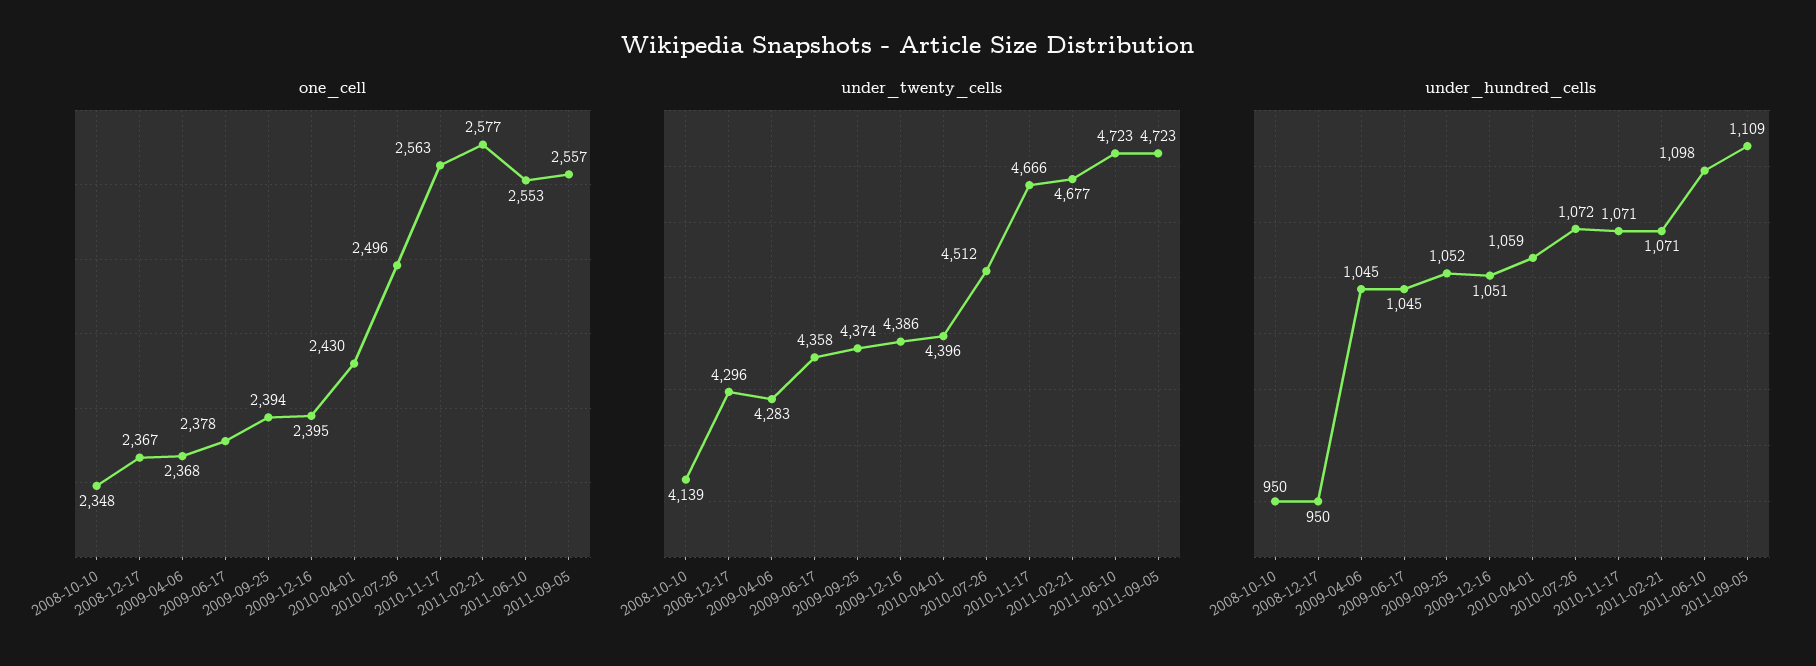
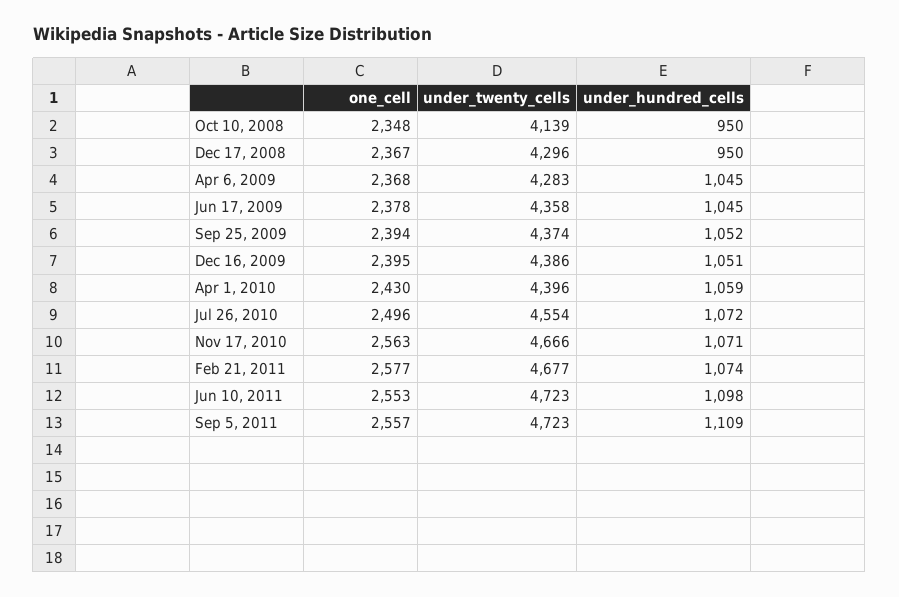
  {
    "one_cell": {
      "2008-10-10": 2348,
      "2008-12-17": 2367,
      "2009-04-06": 2368,
      "2009-06-17": 2378,
      "2009-09-25": 2394,
      "2009-12-16": 2395,
      "2010-04-01": 2430,
      "2010-07-26": 2496,
      "2010-11-17": 2563,
      "2011-02-21": 2577,
      "2011-06-10": 2553,
      "2011-09-05": 2557
    },
    "under_twenty_cells": {
      "2008-10-10": 4139,
      "2008-12-17": 4296,
      "2009-04-06": 4283,
      "2009-06-17": 4358,
      "2009-09-25": 4374,
      "2009-12-16": 4386,
      "2010-04-01": 4396,
-     "2010-07-26": 4512,
+     "2010-07-26": 4554,
      "2010-11-17": 4666,
      "2011-02-21": 4677,
      "2011-06-10": 4723,
      "2011-09-05": 4723
    },
    "under_hundred_cells": {
      "2008-10-10": 950,
      "2008-12-17": 950,
      "2009-04-06": 1045,
      "2009-06-17": 1045,
      "2009-09-25": 1052,
      "2009-12-16": 1051,
      "2010-04-01": 1059,
      "2010-07-26": 1072,
      "2010-11-17": 1071,
-     "2011-02-21": 1071,
+     "2011-02-21": 1074,
      "2011-06-10": 1098,
      "2011-09-05": 1109
    }
  }

